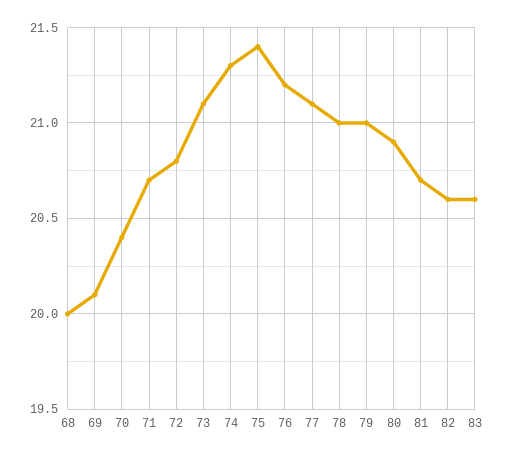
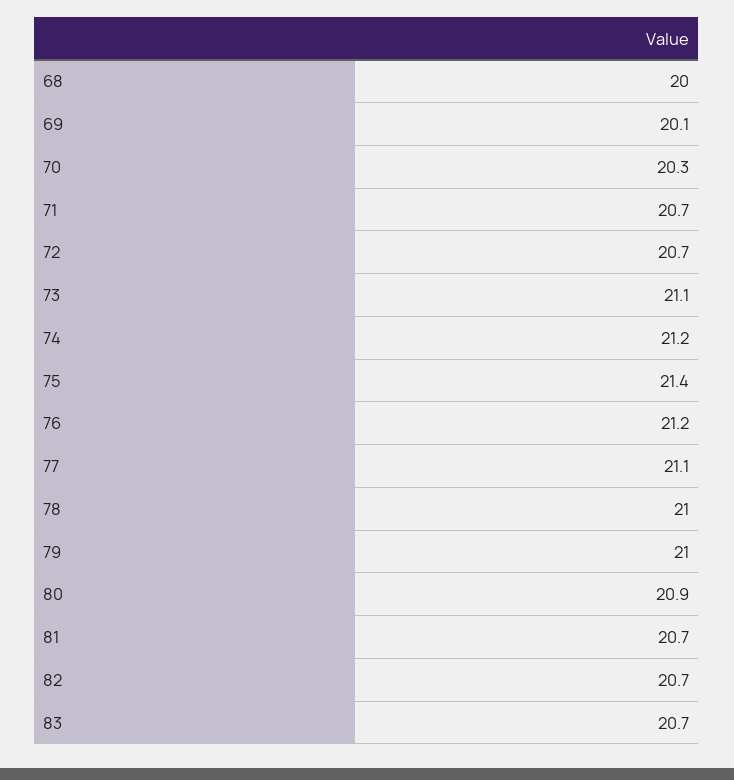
  {
    "68": 20,
    "69": 20.1,
-   "70": 20.4,
+   "70": 20.3,
    "71": 20.7,
-   "72": 20.8,
+   "72": 20.7,
    "73": 21.1,
-   "74": 21.3,
+   "74": 21.2,
    "75": 21.4,
    "76": 21.2,
    "77": 21.1,
    "78": 21,
    "79": 21,
    "80": 20.9,
    "81": 20.7,
-   "82": 20.6,
+   "82": 20.7,
-   "83": 20.6
+   "83": 20.7
  }

